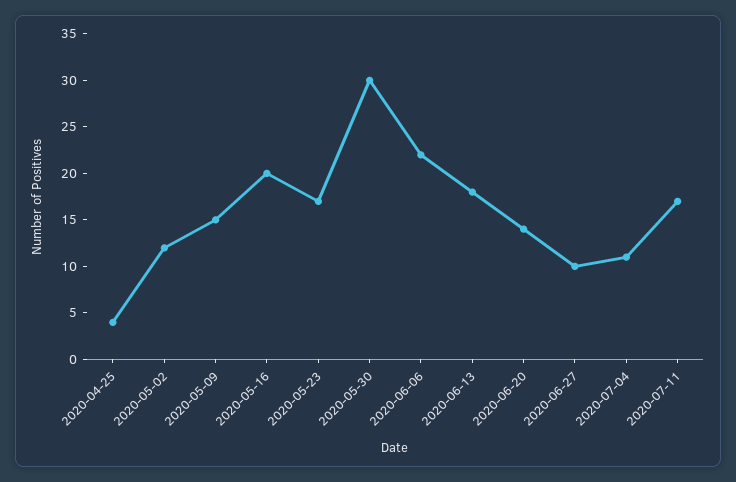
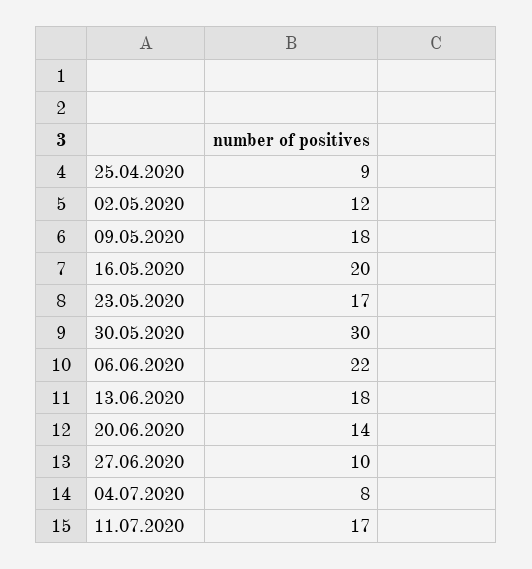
  {
-   "2020-04-25": 4,
+   "2020-04-25": 9,
    "2020-05-02": 12,
-   "2020-05-09": 15,
+   "2020-05-09": 18,
    "2020-05-16": 20,
    "2020-05-23": 17,
    "2020-05-30": 30,
    "2020-06-06": 22,
    "2020-06-13": 18,
    "2020-06-20": 14,
    "2020-06-27": 10,
-   "2020-07-04": 11,
+   "2020-07-04": 8,
    "2020-07-11": 17
  }

